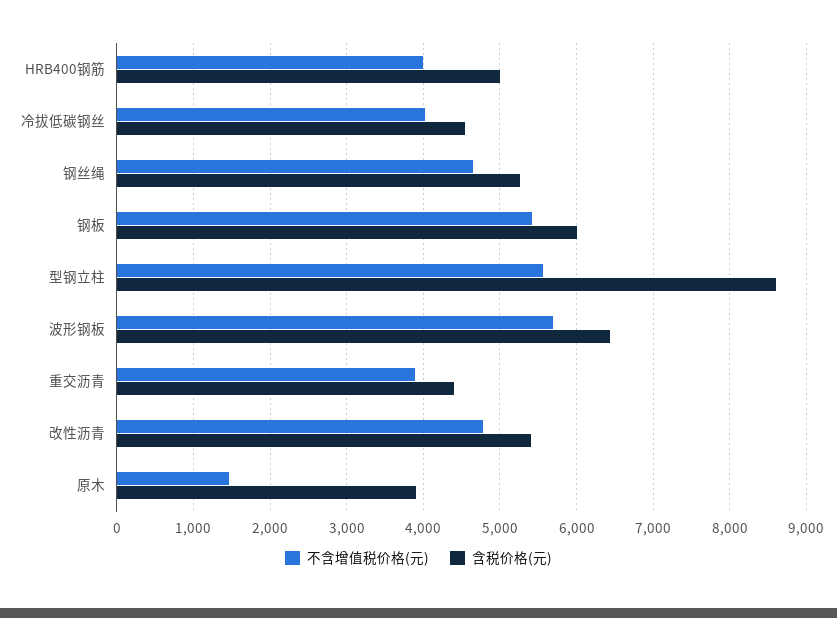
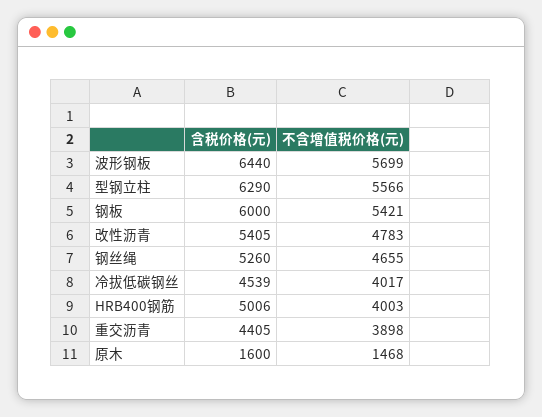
  {
    "不含增值税价格(元)": {
      "HRB400钢筋": 4003,
      "冷拔低碳钢丝": 4017,
      "钢丝绳": 4655,
      "钢板": 5421,
      "型钢立柱": 5566,
      "波形钢板": 5699,
      "重交沥青": 3898,
      "改性沥青": 4783,
      "原木": 1468
    },
    "含税价格(元)": {
      "HRB400钢筋": 5006,
      "冷拔低碳钢丝": 4539,
      "钢丝绳": 5260,
      "钢板": 6000,
-     "型钢立柱": 8600,
+     "型钢立柱": 6290,
      "波形钢板": 6440,
      "重交沥青": 4405,
      "改性沥青": 5405,
-     "原木": 3900
+     "原木": 1600
    }
  }

